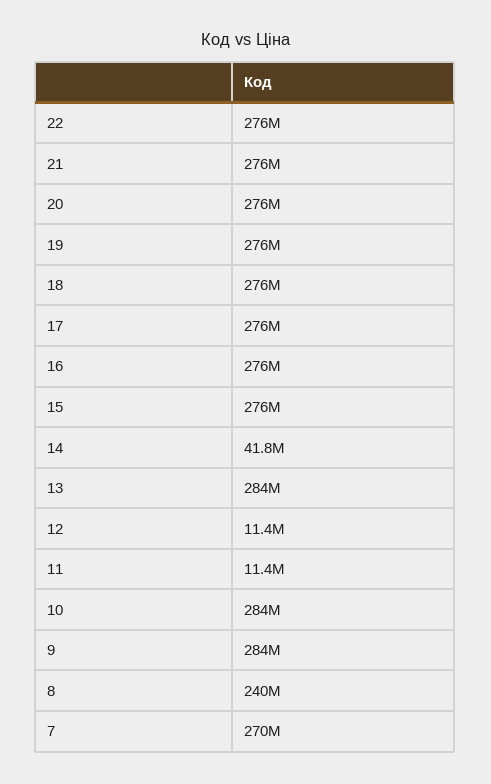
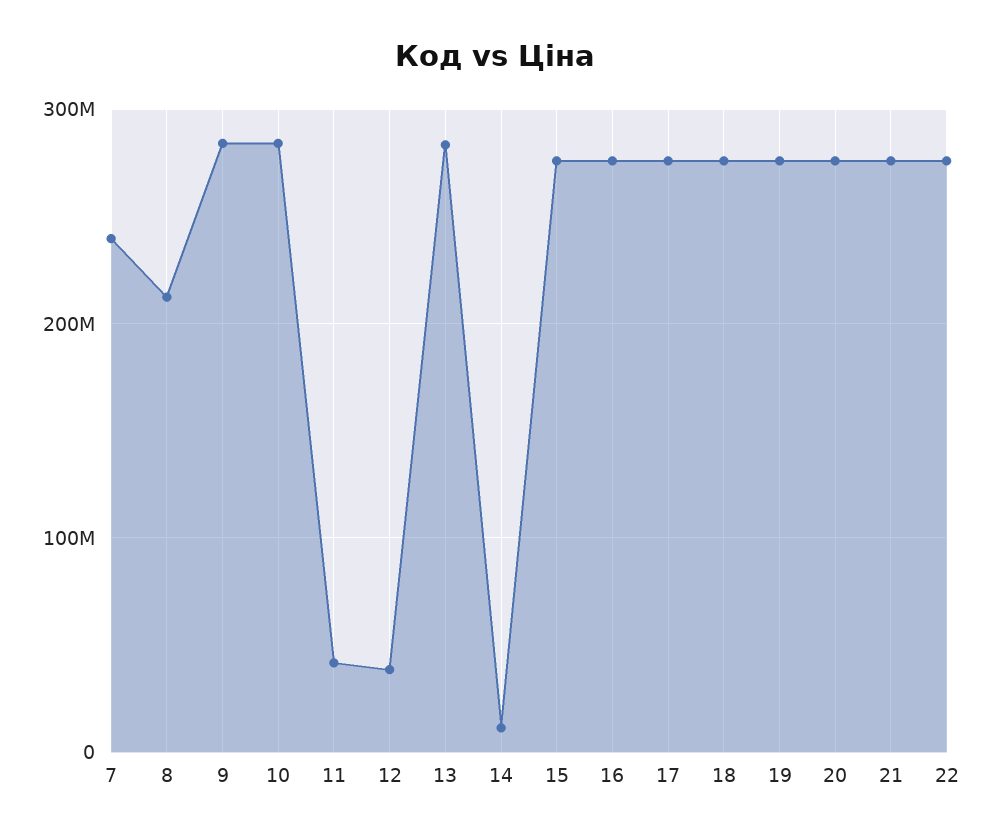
  {
    "22": 276000000,
    "21": 276000000,
    "20": 276000000,
    "19": 276000000,
    "18": 276000000,
    "17": 276000000,
    "16": 276000000,
    "15": 276000000,
-   "14": 41800000,
+   "14": 10000000,
    "13": 284000000,
-   "12": 11400000,
+   "12": 40000000,
-   "11": 11400000,
+   "11": 40000000,
    "10": 284000000,
    "9": 284000000,
-   "8": 240000000,
+   "8": 210000000,
-   "7": 270000000
+   "7": 240000000
  }

